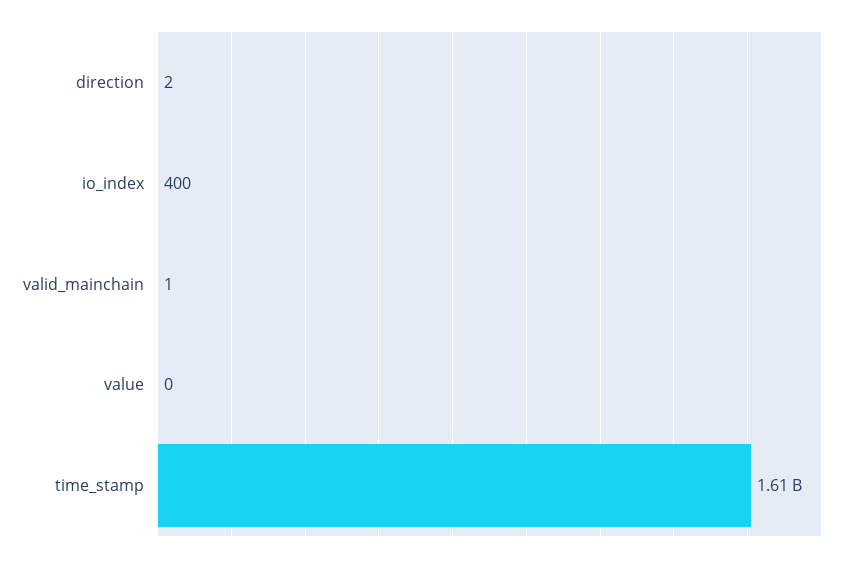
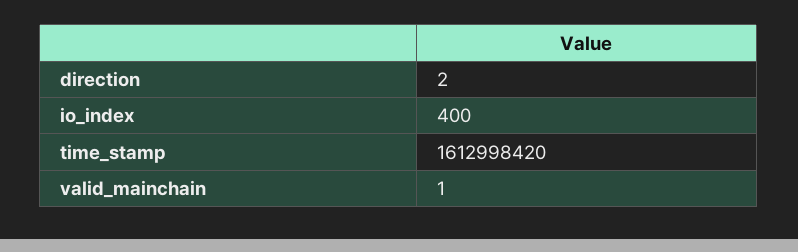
  {
    "direction": 2,
    "io_index": 400,
    "valid_mainchain": 1,
-   "value": 0,
    "time_stamp": 1612998420
  }

